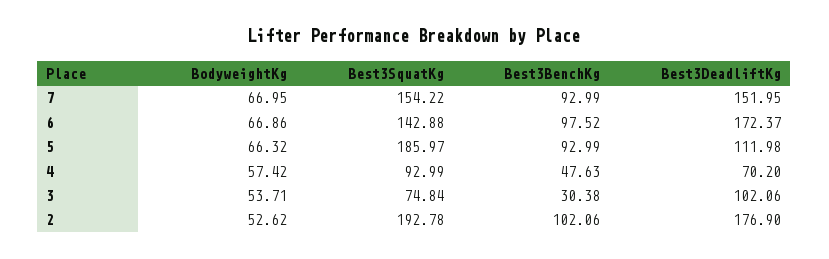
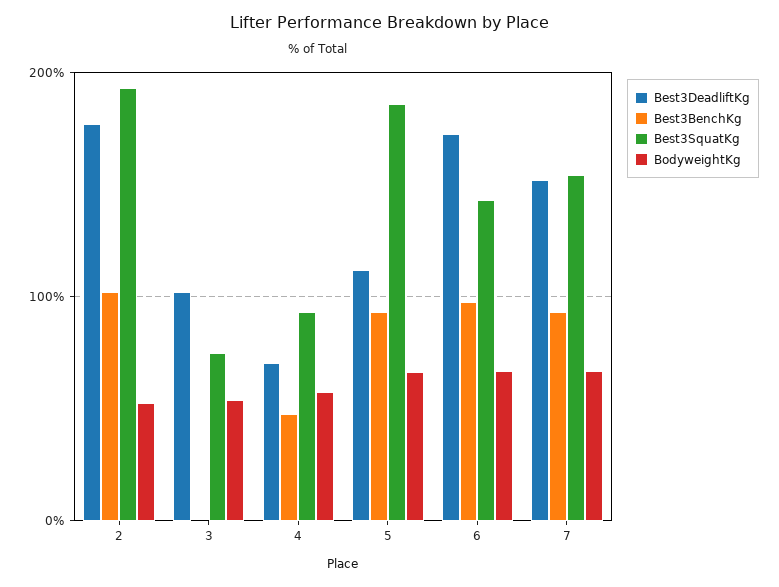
  {
    "BodyweightKg": {
      "7": 66.95,
      "6": 66.86,
      "5": 66.32,
      "4": 57.42,
      "3": 53.71,
      "2": 52.62
    },
    "Best3SquatKg": {
      "7": 154.22,
      "6": 142.88,
      "5": 185.97,
      "4": 92.99,
      "3": 74.84,
      "2": 192.78
    },
    "Best3BenchKg": {
      "7": 92.99,
      "6": 97.52,
      "5": 92.99,
      "4": 47.63,
-     "3": 30.38,
+     "3": 0,
      "2": 102.06
    },
    "Best3DeadliftKg": {
      "7": 151.95,
      "6": 172.37,
      "5": 111.98,
      "4": 70.2,
      "3": 102.06,
      "2": 176.9
    }
  }

